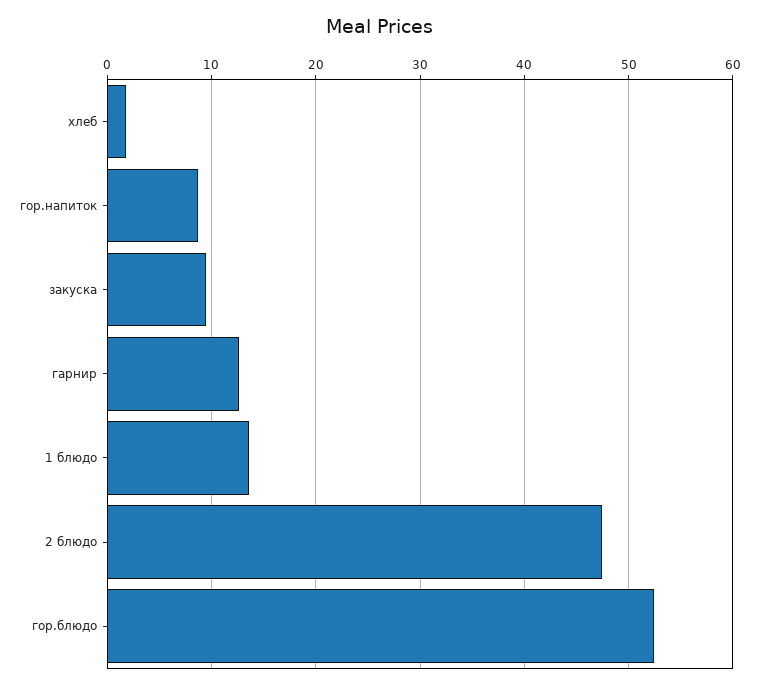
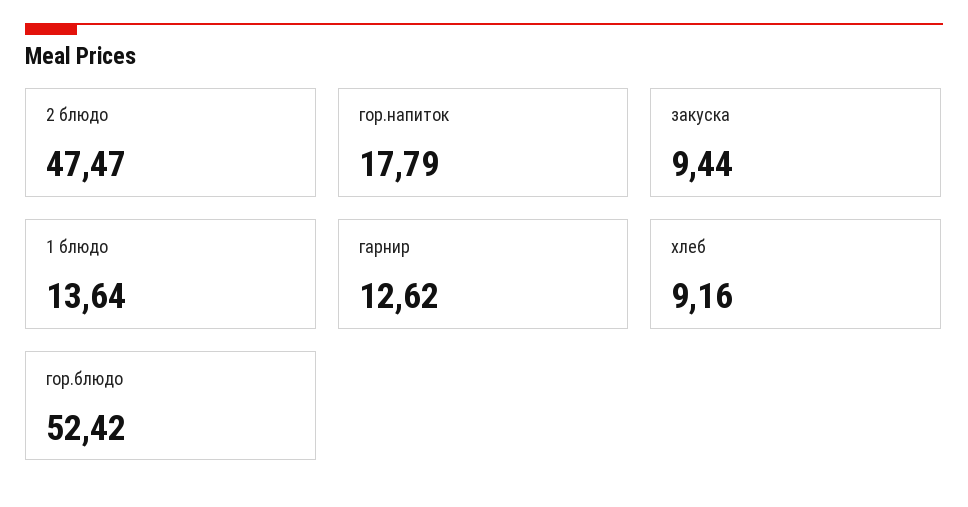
  {
-   "хлеб": 2,
+   "хлеб": 9.16,
-   "гор.напиток": 9,
+   "гор.напиток": 17.79,
    "закуска": 9.44,
    "гарнир": 12.62,
    "1 блюдо": 13.64,
    "2 блюдо": 47.47,
    "гор.блюдо": 52.42
  }

